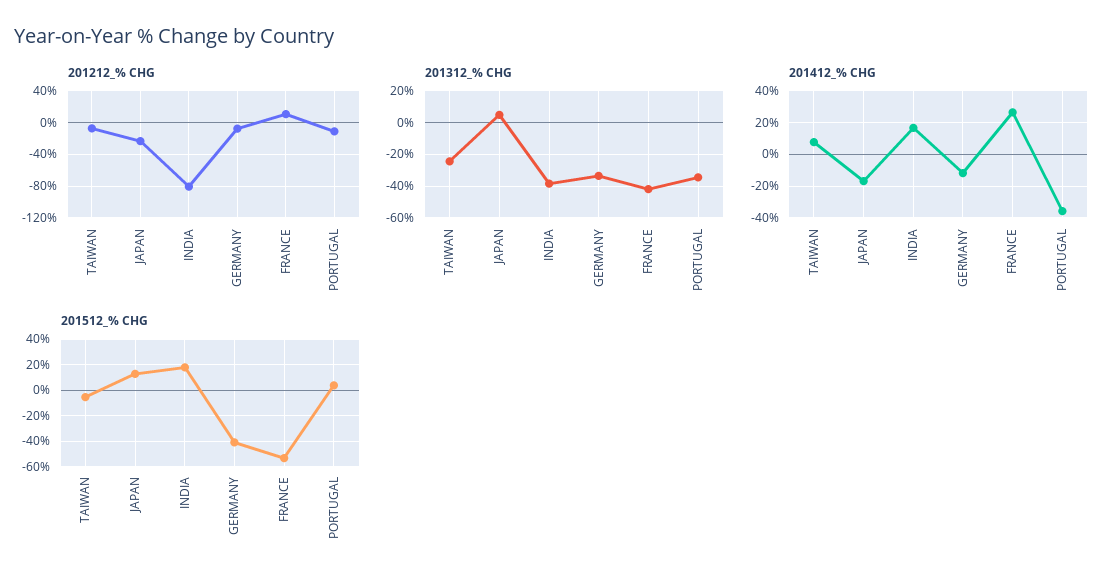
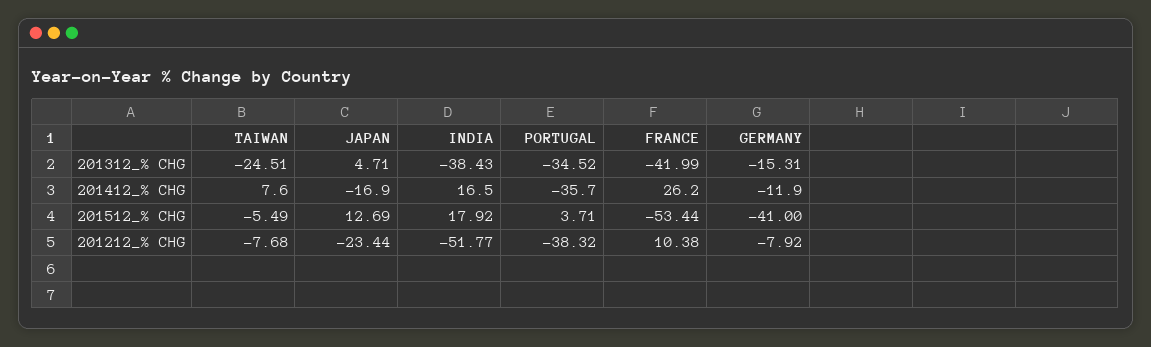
  {
    "201212_% CHG": {
      "TAIWAN": -7.68,
      "JAPAN": -23.44,
-     "INDIA": -80,
+     "INDIA": -51.77,
      "GERMANY": -7.92,
      "FRANCE": 10.38,
-     "PORTUGAL": -10
+     "PORTUGAL": -38.32
    },
    "201312_% CHG": {
      "TAIWAN": -24.51,
      "JAPAN": 4.71,
      "INDIA": -38.43,
-     "GERMANY": -35,
+     "GERMANY": -15.31,
      "FRANCE": -41.99,
      "PORTUGAL": -34.52
    },
    "201412_% CHG": {
      "TAIWAN": 7.6,
      "JAPAN": -16.9,
      "INDIA": 16.5,
      "GERMANY": -11.9,
      "FRANCE": 26.2,
      "PORTUGAL": -35.7
    },
    "201512_% CHG": {
      "TAIWAN": -5.49,
      "JAPAN": 12.69,
      "INDIA": 17.92,
      "GERMANY": -41,
      "FRANCE": -53.44,
      "PORTUGAL": 3.71
    }
  }

